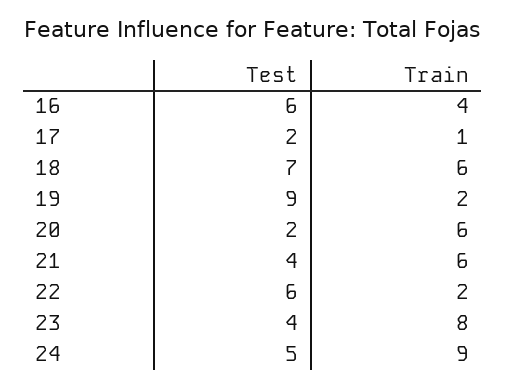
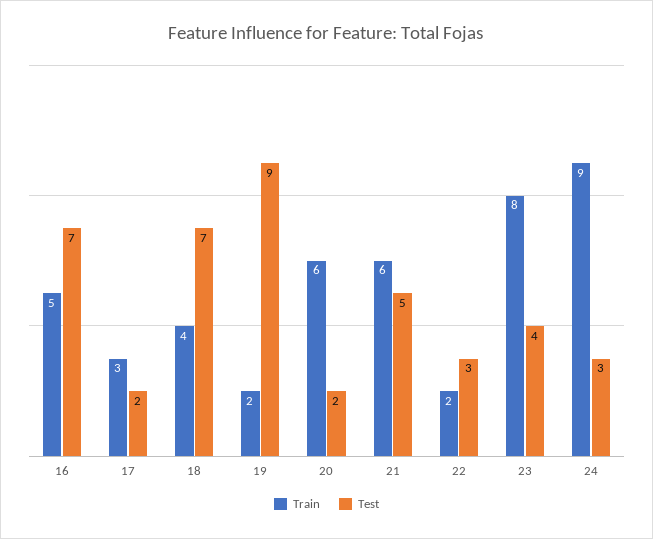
  {
    "Test": {
-     "16": 6,
+     "16": 7,
      "17": 2,
      "18": 7,
      "19": 9,
      "20": 2,
-     "21": 4,
+     "21": 5,
-     "22": 6,
+     "22": 3,
      "23": 4,
-     "24": 5
+     "24": 3
    },
    "Train": {
-     "16": 4,
+     "16": 5,
-     "17": 1,
+     "17": 3,
-     "18": 6,
+     "18": 4,
      "19": 2,
      "20": 6,
      "21": 6,
      "22": 2,
      "23": 8,
      "24": 9
    }
  }

